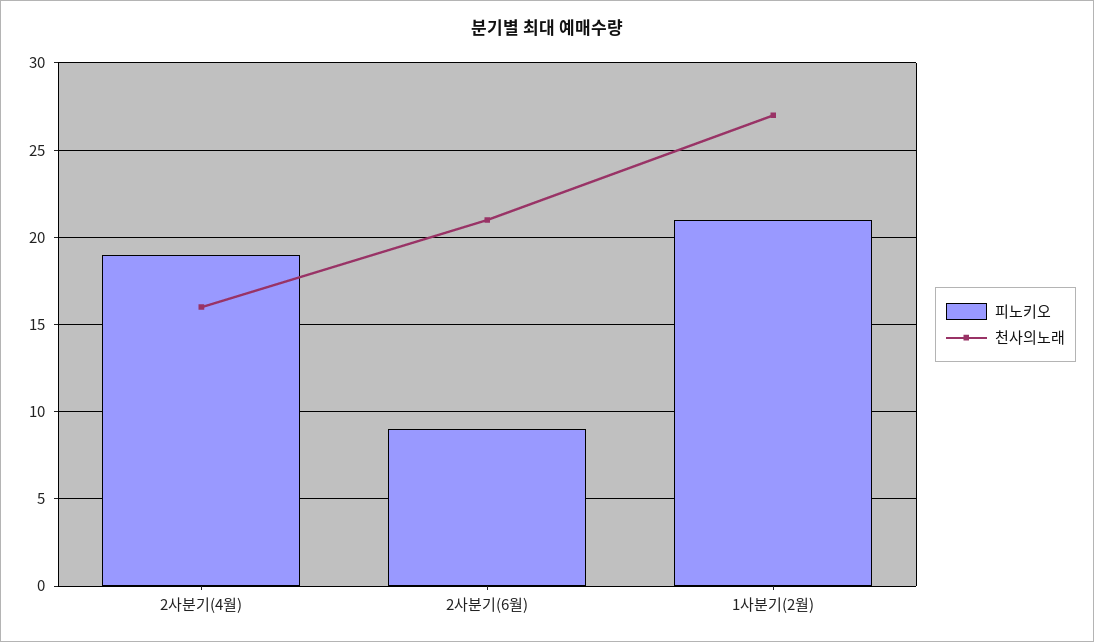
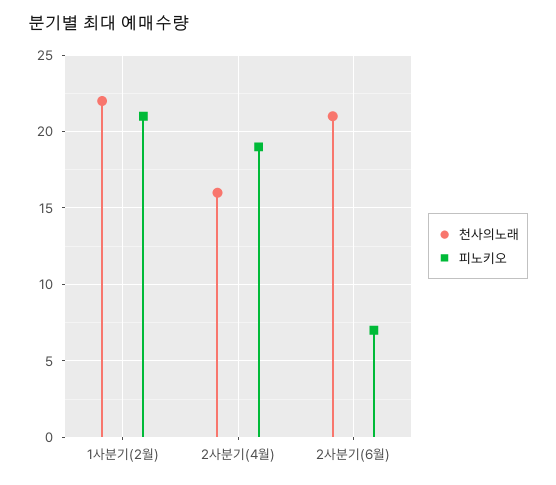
  {
    "피노키오": {
      "2사분기(4월)": 19,
-     "2사분기(6월)": 9,
+     "2사분기(6월)": 7,
      "1사분기(2월)": 21
    },
    "천사의노래": {
      "2사분기(4월)": 16,
      "2사분기(6월)": 21,
-     "1사분기(2월)": 27
+     "1사분기(2월)": 22
    }
  }

